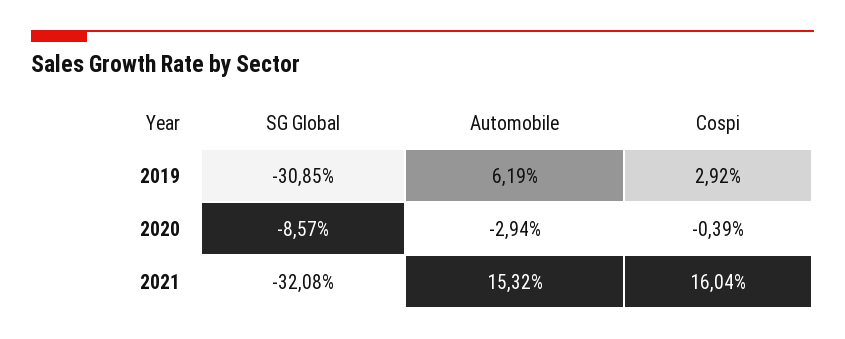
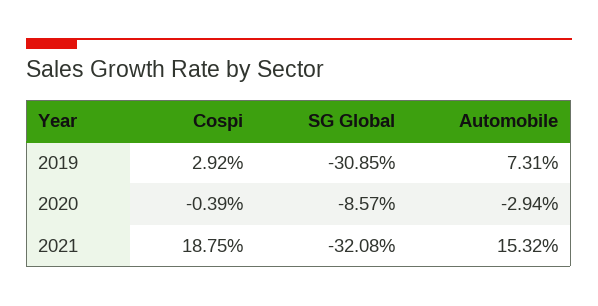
  {
    "SG Global": {
      "2019": -30.85,
      "2020": -8.57,
      "2021": -32.08
    },
    "Automobile": {
-     "2019": 6.19,
+     "2019": 7.31,
      "2020": -2.94,
      "2021": 15.32
    },
    "Cospi": {
      "2019": 2.92,
      "2020": -0.39,
-     "2021": 16.04
+     "2021": 18.75
    }
  }

